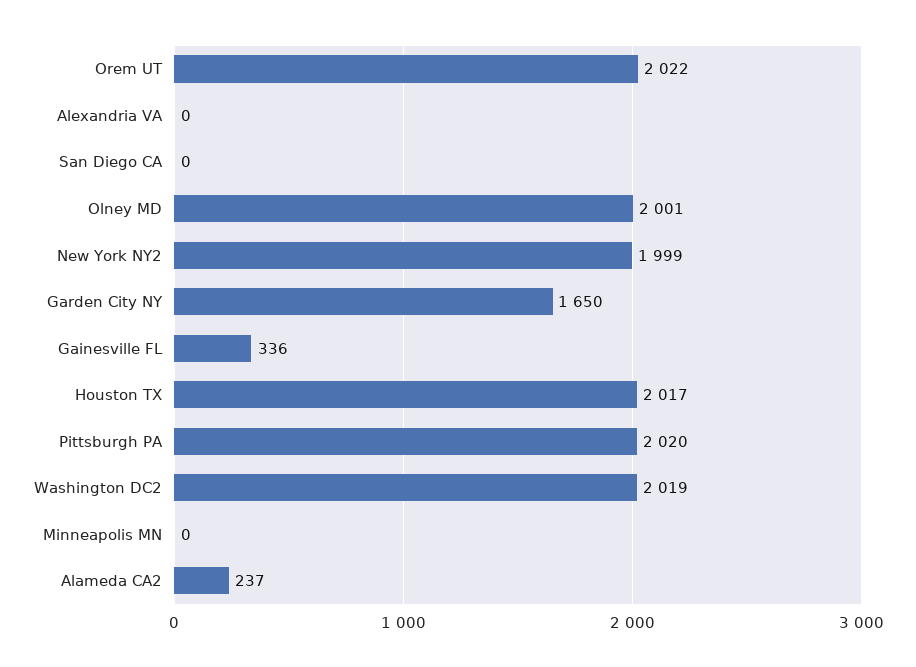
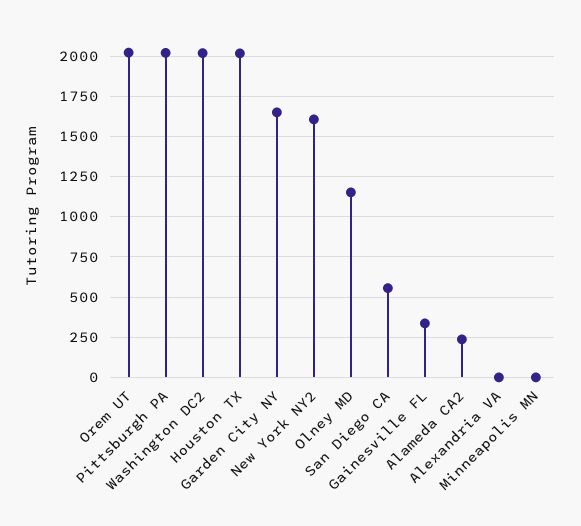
  {
    "Orem UT": 2022,
    "Alexandria VA": 0,
-   "San Diego CA": 0,
+   "San Diego CA": 550,
-   "Olney MD": 2001,
+   "Olney MD": 1150,
-   "New York NY2": 1999,
+   "New York NY2": 1600,
    "Garden City NY": 1650,
    "Gainesville FL": 336,
    "Houston TX": 2017,
    "Pittsburgh PA": 2020,
    "Washington DC2": 2019,
    "Minneapolis MN": 0,
    "Alameda CA2": 237
  }

